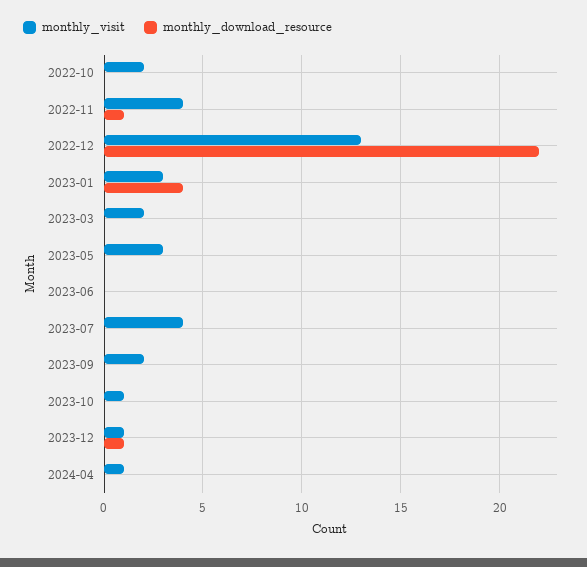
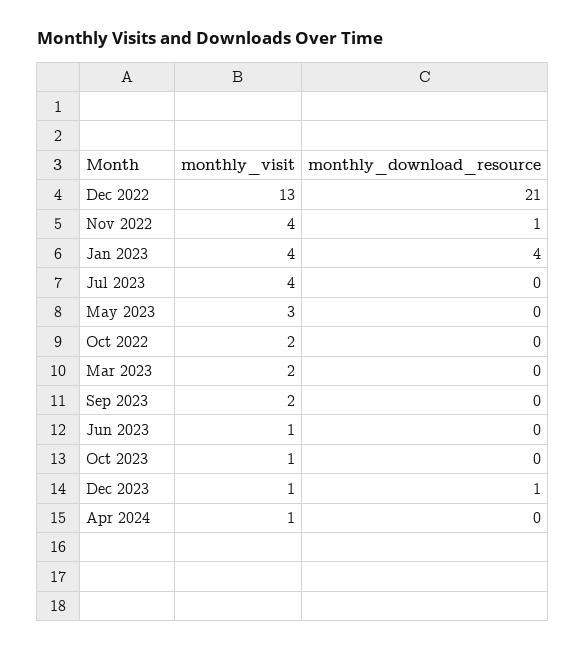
  {
    "monthly_visit": {
      "2022-10": 2,
      "2022-11": 4,
      "2022-12": 13,
-     "2023-01": 3,
+     "2023-01": 4,
      "2023-03": 2,
      "2023-05": 3,
-     "2023-06": 0,
+     "2023-06": 1,
      "2023-07": 4,
      "2023-09": 2,
      "2023-10": 1,
      "2023-12": 1,
      "2024-04": 1
    },
    "monthly_download_resource": {
      "2022-10": 0,
      "2022-11": 1,
-     "2022-12": 22,
+     "2022-12": 21,
      "2023-01": 4,
      "2023-03": 0,
      "2023-05": 0,
      "2023-06": 0,
      "2023-07": 0,
      "2023-09": 0,
      "2023-10": 0,
      "2023-12": 1,
      "2024-04": 0
    }
  }

